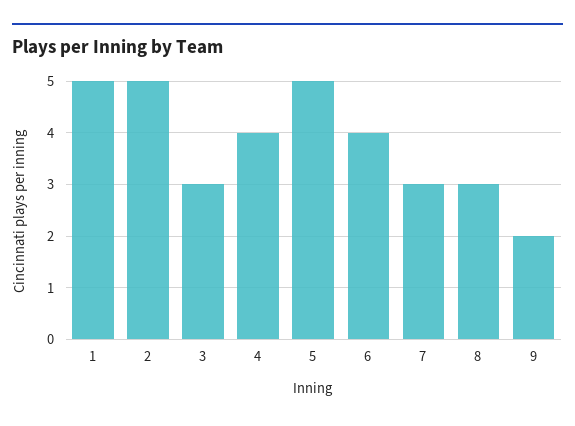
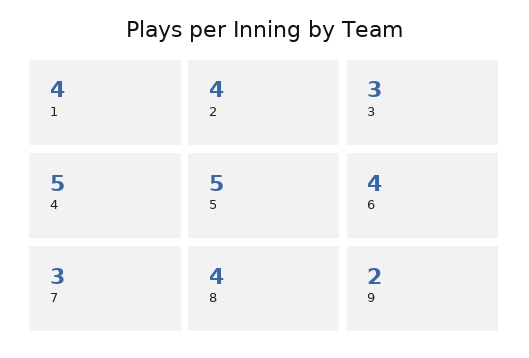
  {
-   "1": 5,
+   "1": 4,
-   "2": 5,
+   "2": 4,
    "3": 3,
-   "4": 4,
+   "4": 5,
    "5": 5,
    "6": 4,
    "7": 3,
-   "8": 3,
+   "8": 4,
    "9": 2
  }

